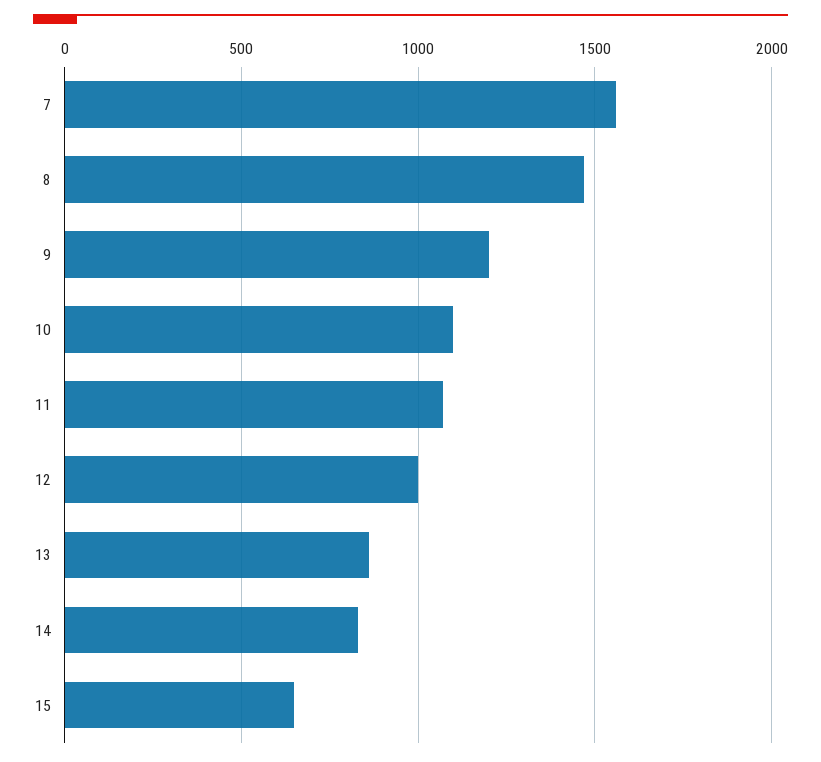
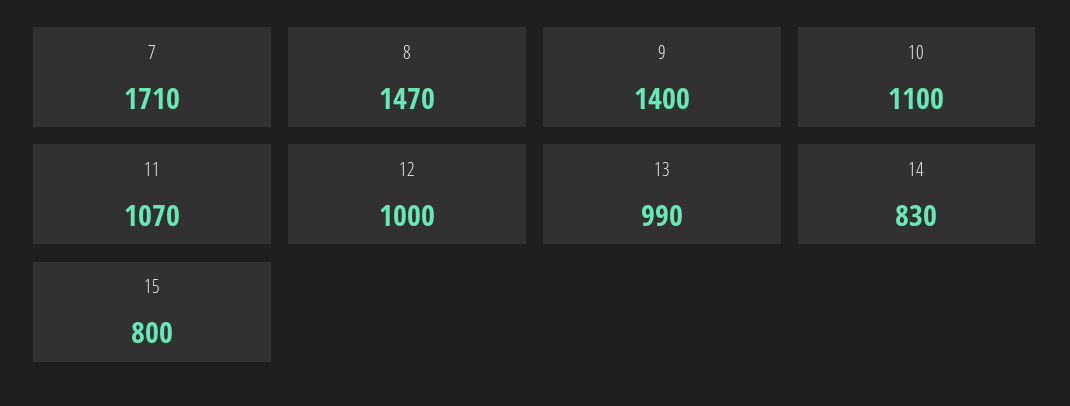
  {
-   "7": 1550,
+   "7": 1710,
    "8": 1470,
-   "9": 1200,
+   "9": 1400,
    "10": 1100,
    "11": 1070,
    "12": 1000,
-   "13": 850,
+   "13": 990,
    "14": 830,
-   "15": 650
+   "15": 800
  }

